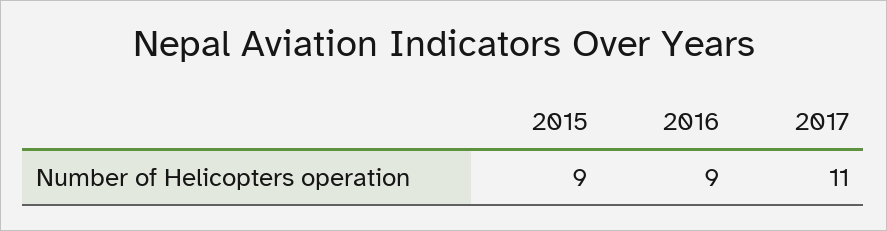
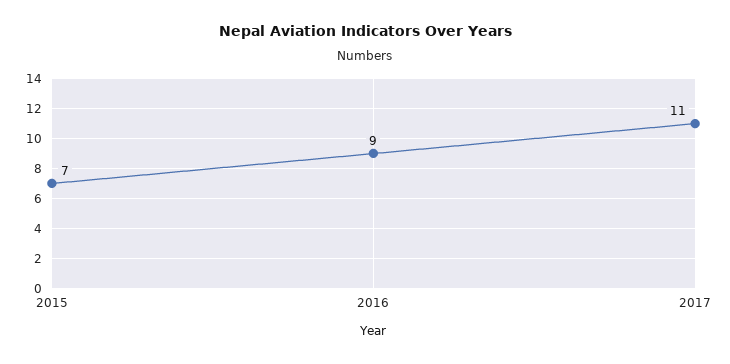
  {
-   "2015": 9,
+   "2015": 7,
    "2016": 9,
    "2017": 11
  }

